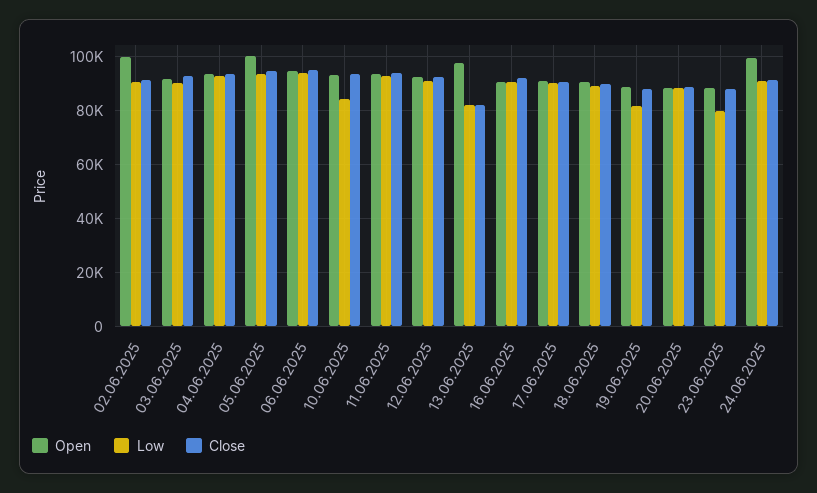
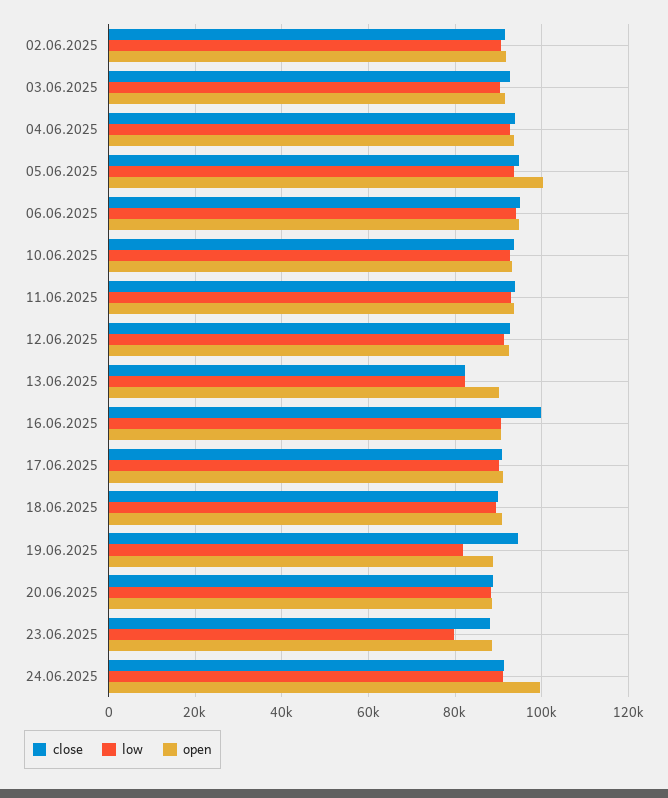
  {
    "Open": {
-     "02.06.2025": 100000,
+     "02.06.2025": 92000,
      "03.06.2025": 92000,
      "04.06.2025": 94000,
      "05.06.2025": 100000,
      "06.06.2025": 94000,
      "10.06.2025": 94000,
      "11.06.2025": 94000,
      "12.06.2025": 92000,
-     "13.06.2025": 97500,
+     "13.06.2025": 90000,
      "16.06.2025": 90000,
      "17.06.2025": 90000,
      "18.06.2025": 90000,
      "19.06.2025": 88000,
      "20.06.2025": 88000,
      "23.06.2025": 88000,
      "24.06.2025": 100000
    },
    "Low": {
      "02.06.2025": 90000,
      "03.06.2025": 90000,
      "04.06.2025": 92000,
      "05.06.2025": 94000,
      "06.06.2025": 94000,
-     "10.06.2025": 85000,
+     "10.06.2025": 92000,
      "11.06.2025": 92000,
      "12.06.2025": 92000,
      "13.06.2025": 82000,
      "16.06.2025": 90000,
      "17.06.2025": 90000,
      "18.06.2025": 90000,
      "19.06.2025": 82000,
      "20.06.2025": 88000,
      "23.06.2025": 80000,
      "24.06.2025": 92000
    },
    "Close": {
      "02.06.2025": 92000,
      "03.06.2025": 92000,
      "04.06.2025": 94000,
      "05.06.2025": 94000,
      "06.06.2025": 94000,
      "10.06.2025": 94000,
      "11.06.2025": 94000,
      "12.06.2025": 92000,
      "13.06.2025": 82000,
-     "16.06.2025": 92500,
+     "16.06.2025": 100000,
      "17.06.2025": 90000,
      "18.06.2025": 90000,
-     "19.06.2025": 87500,
+     "19.06.2025": 94000,
      "20.06.2025": 88000,
      "23.06.2025": 88000,
      "24.06.2025": 92000
    }
  }

